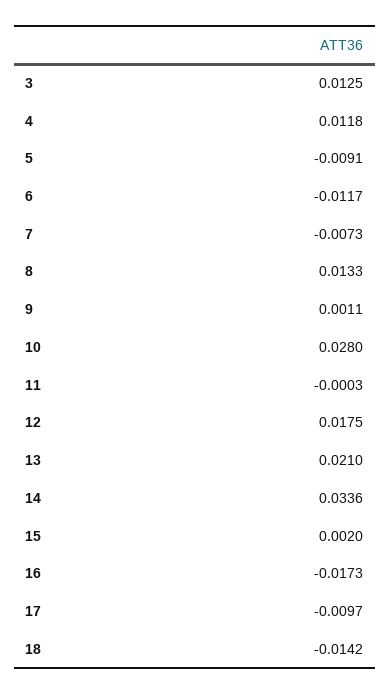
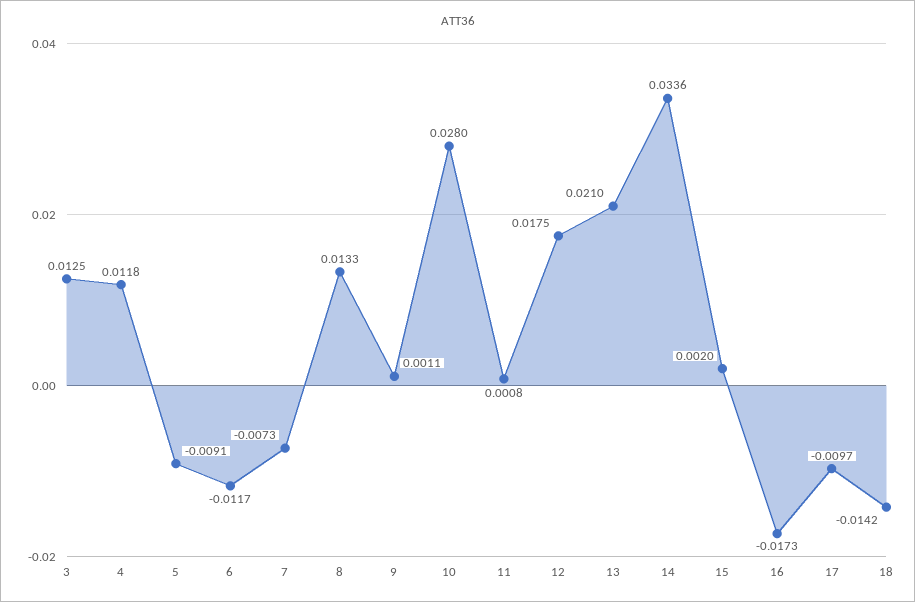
  {
    "3": 0.0125,
    "4": 0.0118,
    "5": -0.0091,
    "6": -0.0117,
    "7": -0.0073,
    "8": 0.0133,
    "9": 0.0011,
    "10": 0.028,
-   "11": -0.0003,
+   "11": 0.0008,
    "12": 0.0175,
    "13": 0.021,
    "14": 0.0336,
    "15": 0.002,
    "16": -0.0173,
    "17": -0.0097,
    "18": -0.0142
  }

